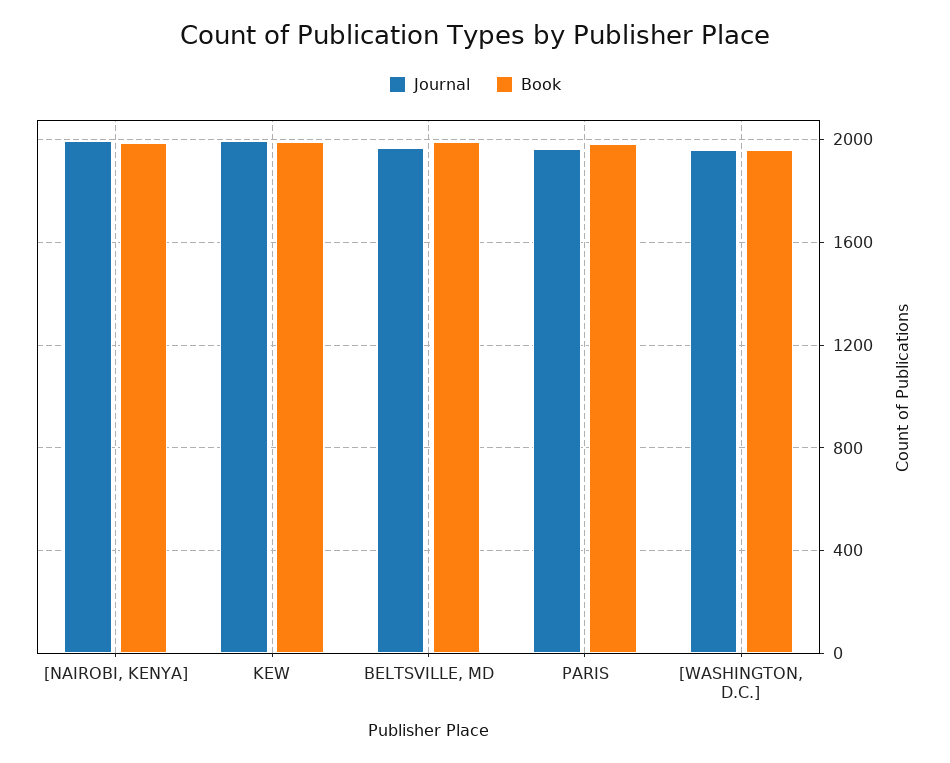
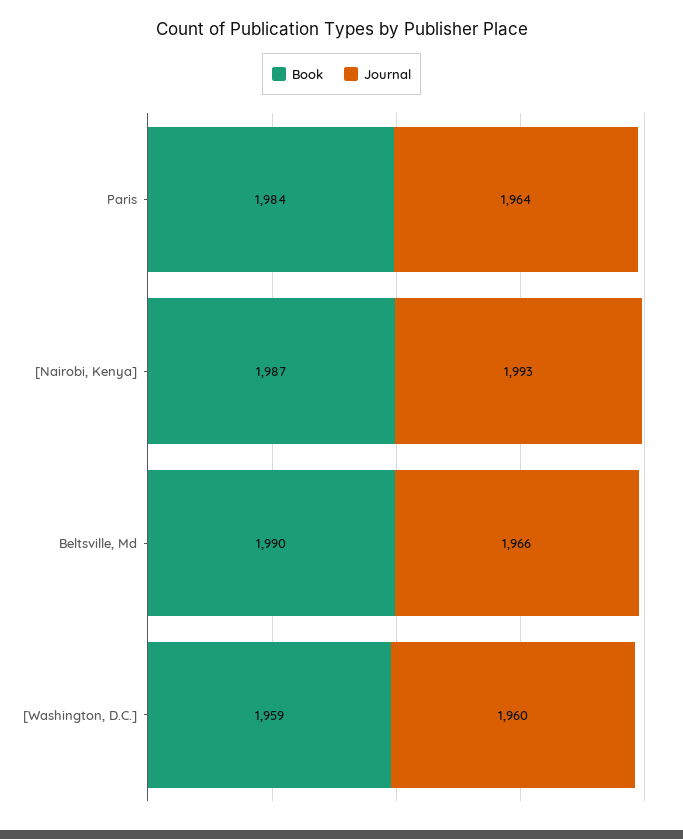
  {
    "Journal": {
      "[NAIROBI, KENYA]": 1993,
-     "KEW": 2000,
      "BELTSVILLE, MD": 1966,
      "PARIS": 1964,
      "[WASHINGTON, D.C.]": 1960
    },
    "Book": {
      "[NAIROBI, KENYA]": 1987,
-     "KEW": 2000,
      "BELTSVILLE, MD": 1990,
      "PARIS": 1984,
      "[WASHINGTON, D.C.]": 1959
    }
  }

